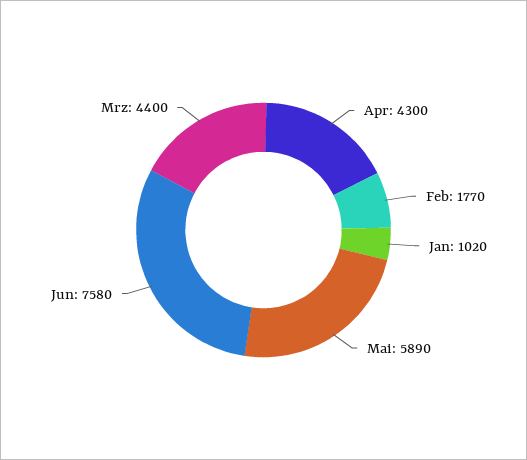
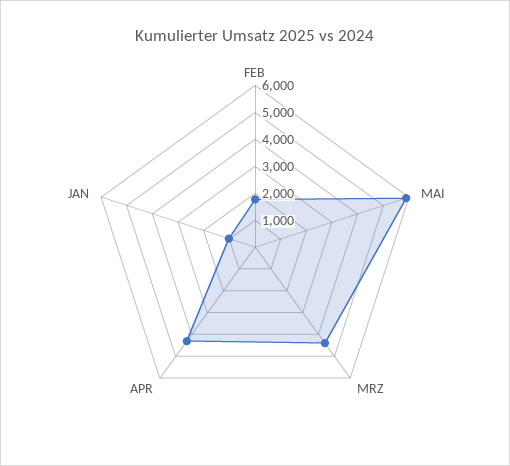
  {
    "Apr": 4300,
    "Feb": 1770,
    "Jan": 1020,
    "Mai": 5890,
-   "Jun": 7580,
    "Mrz": 4400
  }

